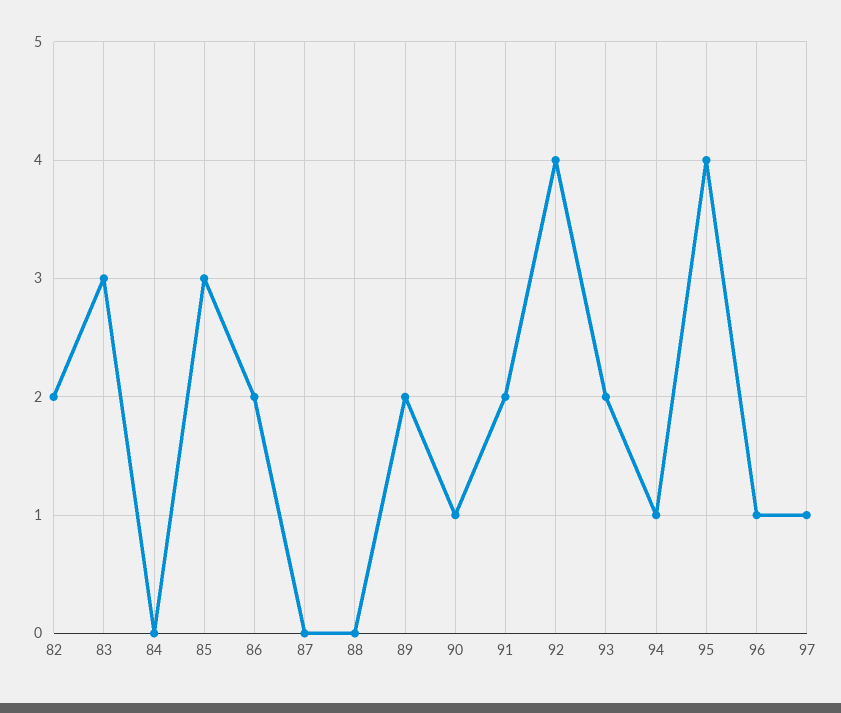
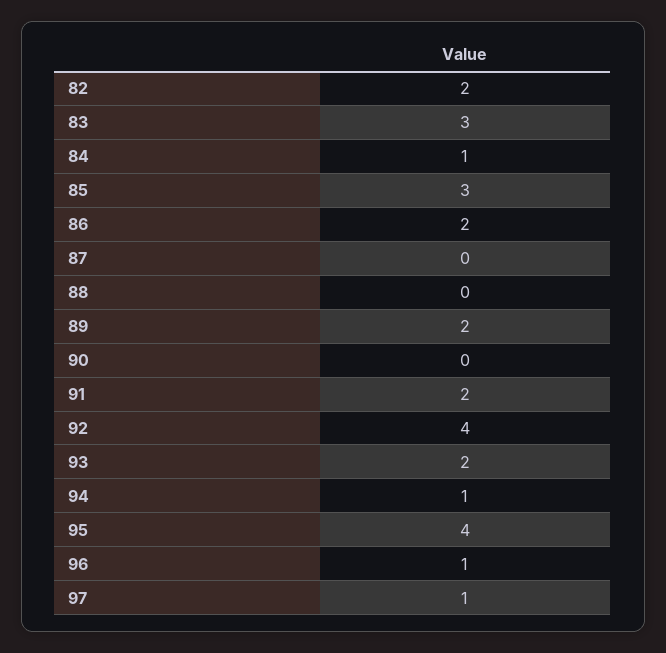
  {
    "82": 2,
    "83": 3,
-   "84": 0,
+   "84": 1,
    "85": 3,
    "86": 2,
    "87": 0,
    "88": 0,
    "89": 2,
-   "90": 1,
+   "90": 0,
    "91": 2,
    "92": 4,
    "93": 2,
    "94": 1,
    "95": 4,
    "96": 1,
    "97": 1
  }

